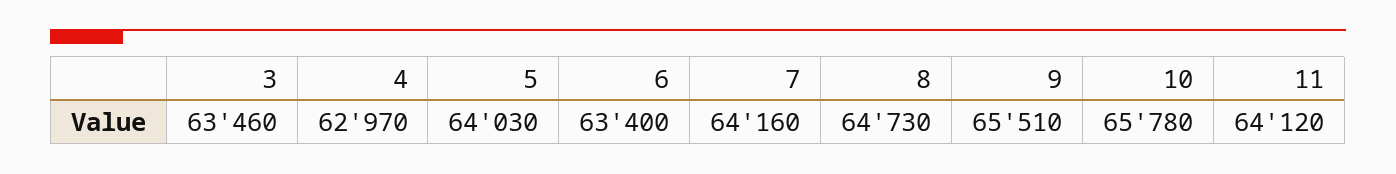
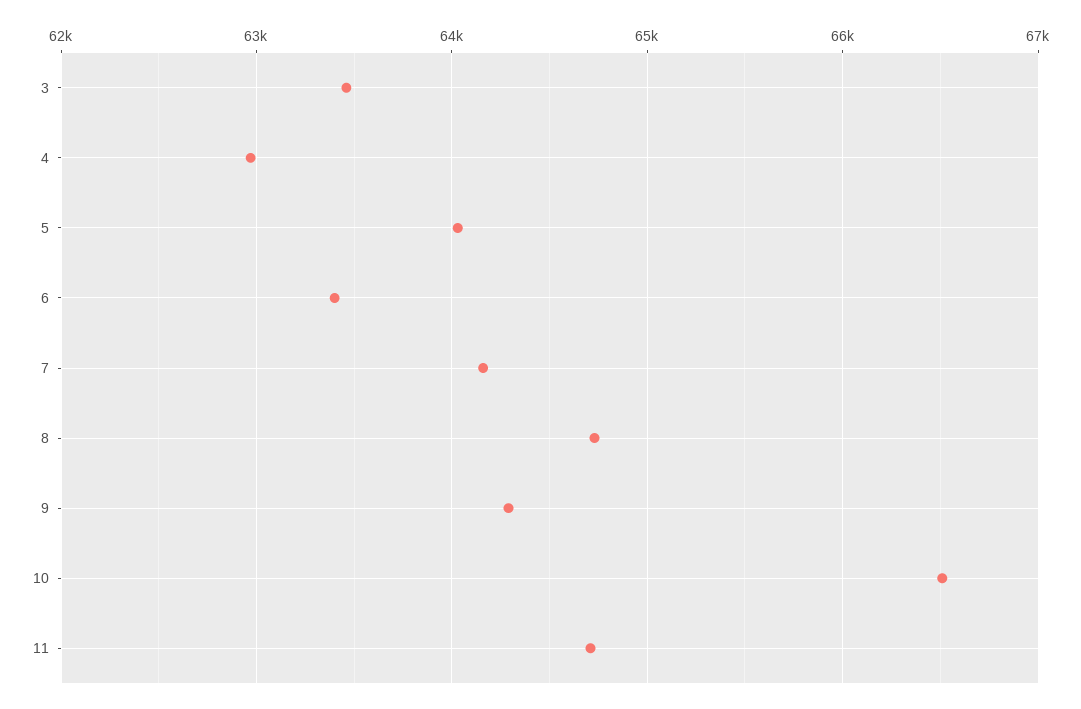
  {
    "3": 63460,
    "4": 62970,
    "5": 64030,
    "6": 63400,
    "7": 64160,
    "8": 64730,
-   "9": 65510,
+   "9": 64300,
-   "10": 65780,
+   "10": 66500,
-   "11": 64120
+   "11": 64700
  }

